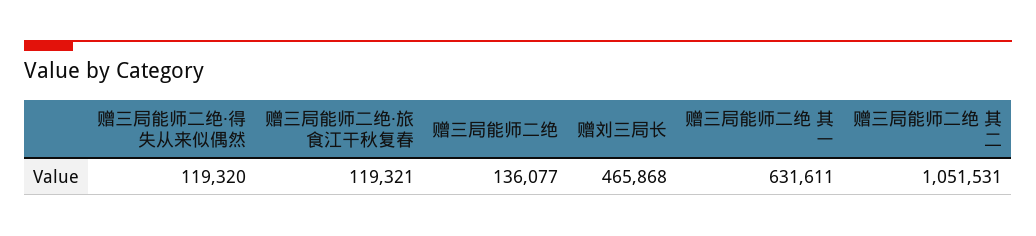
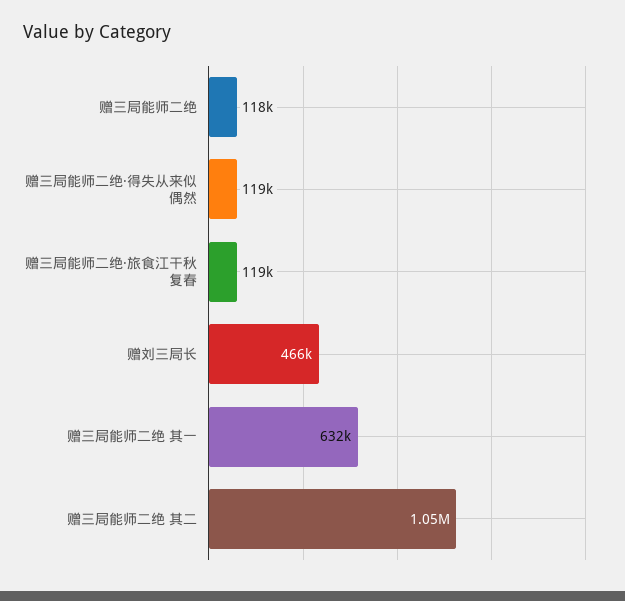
  {
    "赠三局能师二绝·得失从来似偶然": 119320,
    "赠三局能师二绝·旅食江干秋复春": 119321,
-   "赠三局能师二绝": 136077,
+   "赠三局能师二绝": 118000,
    "赠刘三局长": 465868,
    "赠三局能师二绝 其一": 631611,
    "赠三局能师二绝 其二": 1051531
  }

